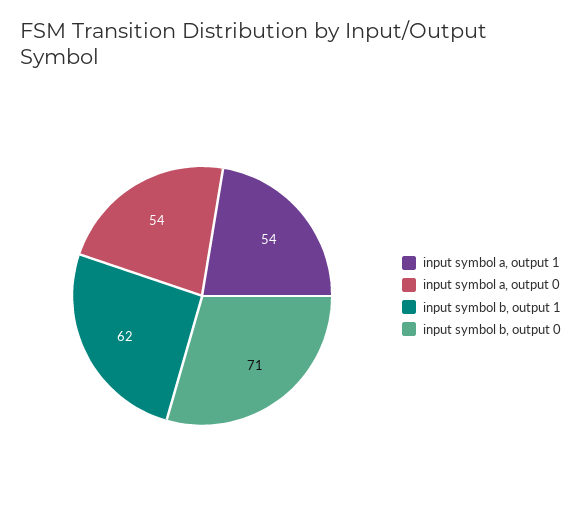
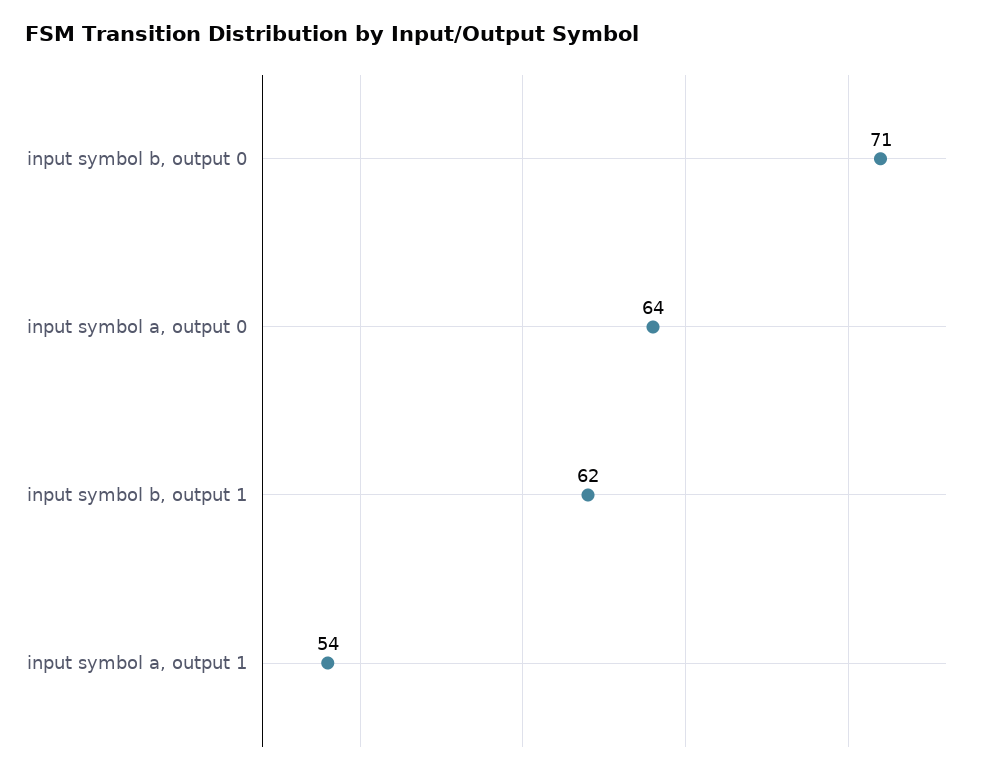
  {
    "input symbol a, output 1": 54,
-   "input symbol a, output 0": 54,
+   "input symbol a, output 0": 64,
    "input symbol b, output 1": 62,
    "input symbol b, output 0": 71
  }

